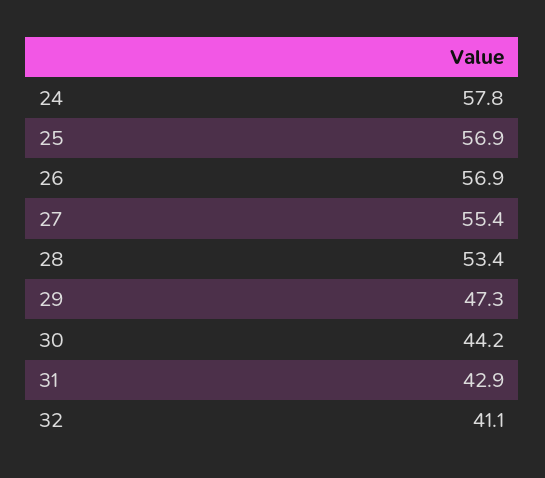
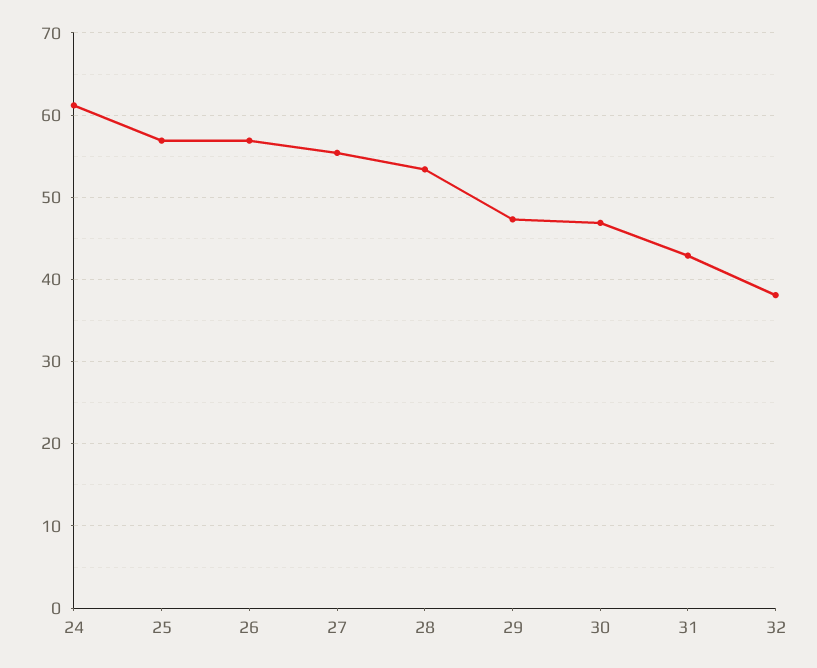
  {
-   "24": 57.8,
+   "24": 61,
    "25": 56.9,
    "26": 56.9,
    "27": 55.4,
    "28": 53.4,
    "29": 47.3,
-   "30": 44.2,
+   "30": 47,
    "31": 42.9,
-   "32": 41.1
+   "32": 38
  }

